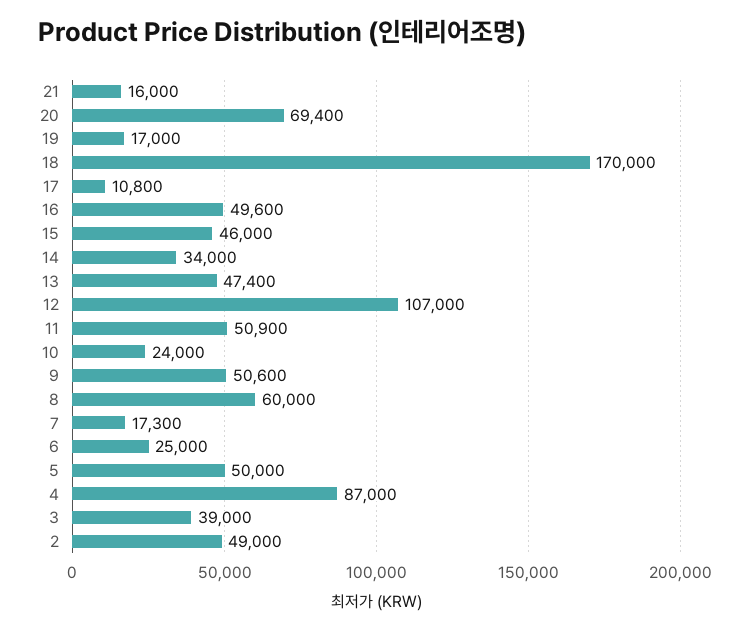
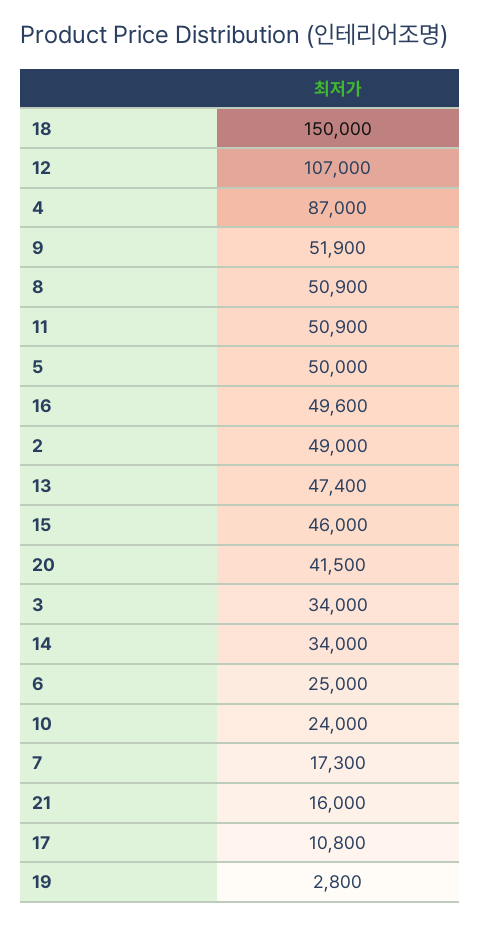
  {
    "21": 16000,
-   "20": 69400,
+   "20": 41500,
-   "19": 17000,
+   "19": 2800,
-   "18": 170000,
+   "18": 150000,
    "17": 10800,
    "16": 49600,
    "15": 46000,
    "14": 34000,
    "13": 47400,
    "12": 107000,
    "11": 50900,
    "10": 24000,
-   "9": 50600,
+   "9": 51900,
-   "8": 60000,
+   "8": 50900,
    "7": 17300,
    "6": 25000,
    "5": 50000,
    "4": 87000,
-   "3": 39000,
+   "3": 34000,
    "2": 49000
  }

